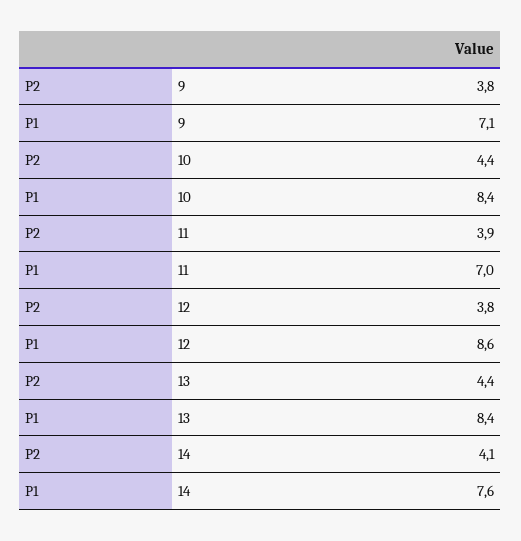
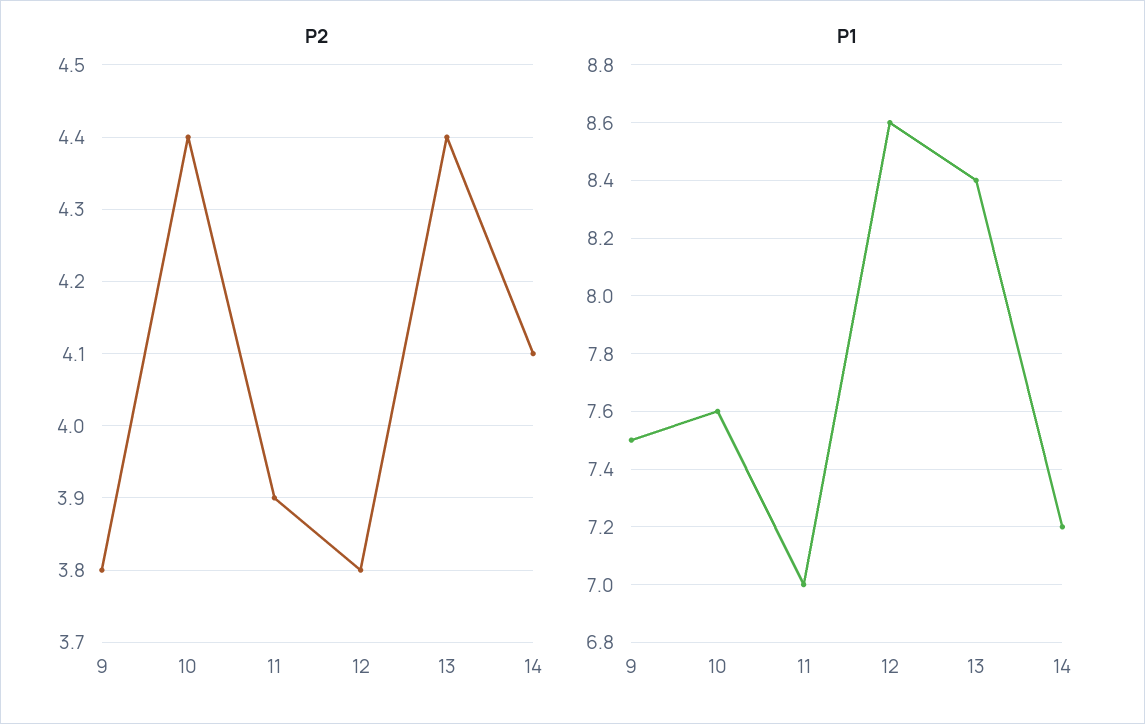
  {
    "P2": {
      "9": 3.8,
      "10": 4.4,
      "11": 3.9,
      "12": 3.8,
      "13": 4.4,
      "14": 4.1
    },
    "P1": {
-     "9": 7.1,
+     "9": 7.5,
-     "10": 8.4,
+     "10": 7.6,
      "11": 7,
      "12": 8.6,
      "13": 8.4,
-     "14": 7.6
+     "14": 7.2
    }
  }

